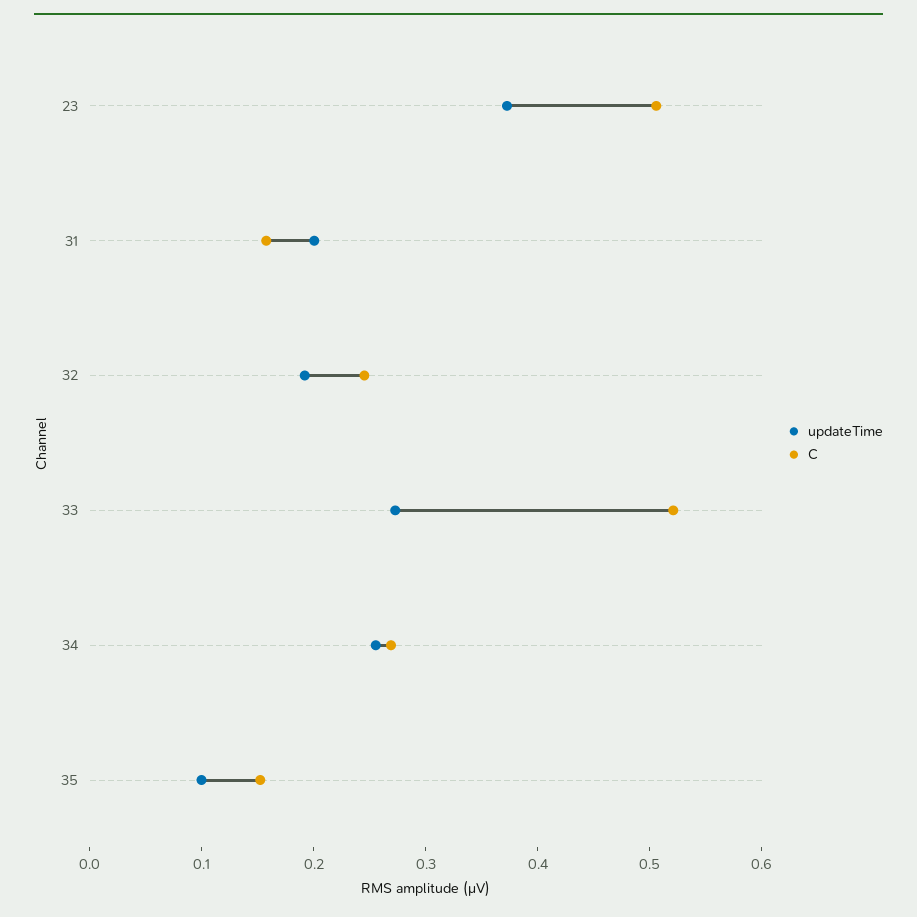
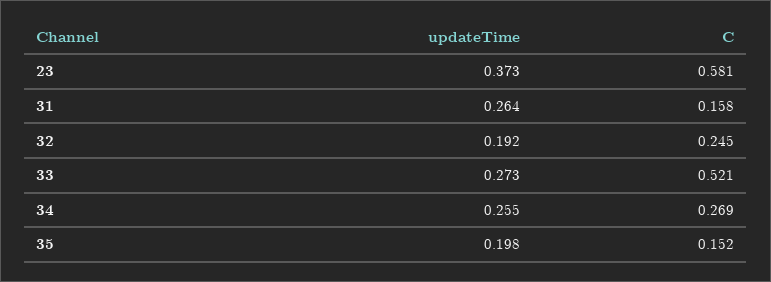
  {
    "updateTime": {
      "23": 0.373,
-     "31": 0.2,
+     "31": 0.264,
      "32": 0.192,
      "33": 0.273,
      "34": 0.255,
-     "35": 0.1
+     "35": 0.198
    },
    "C": {
-     "23": 0.5,
+     "23": 0.581,
      "31": 0.158,
      "32": 0.245,
      "33": 0.521,
      "34": 0.269,
      "35": 0.152
    }
  }

